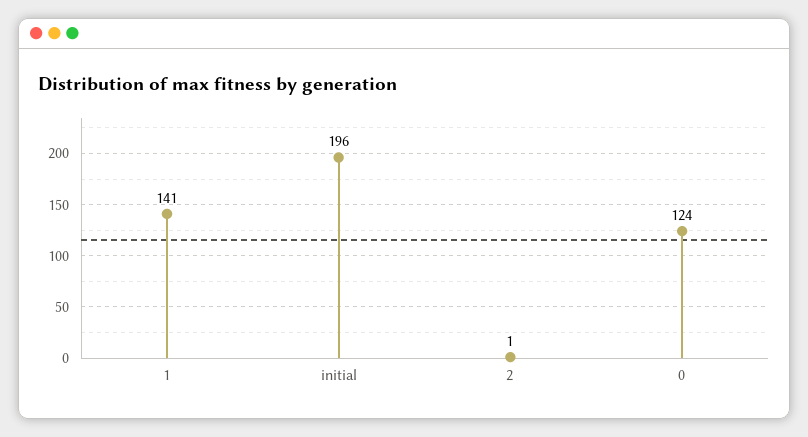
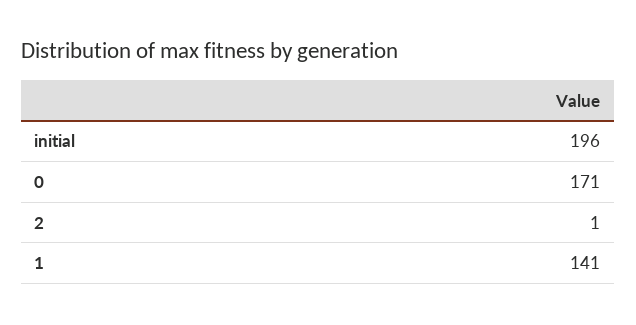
  {
    "1": 141,
    "initial": 196,
    "2": 1,
-   "0": 124
+   "0": 171
  }

